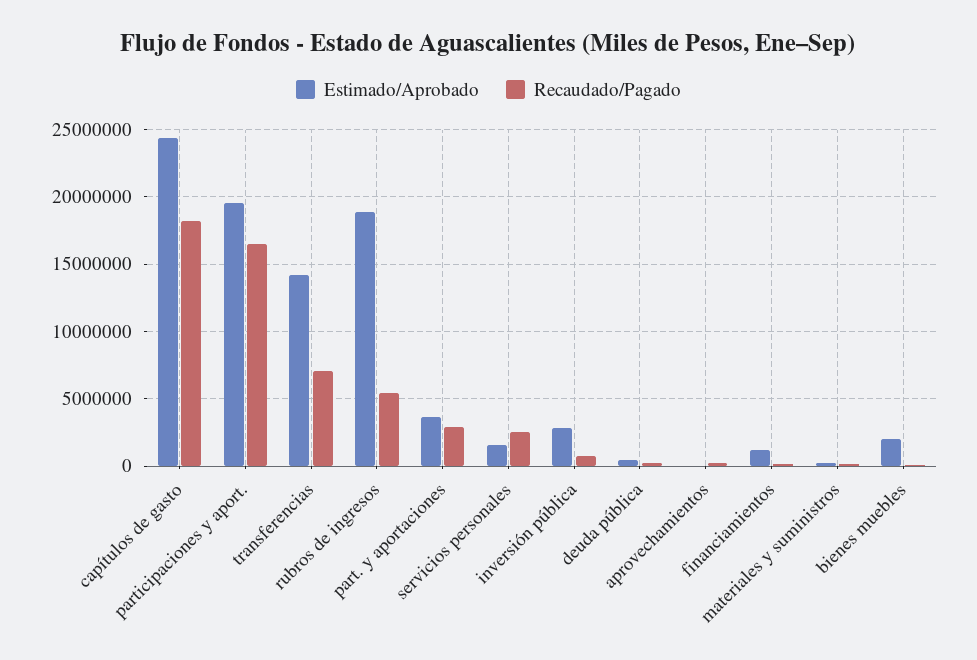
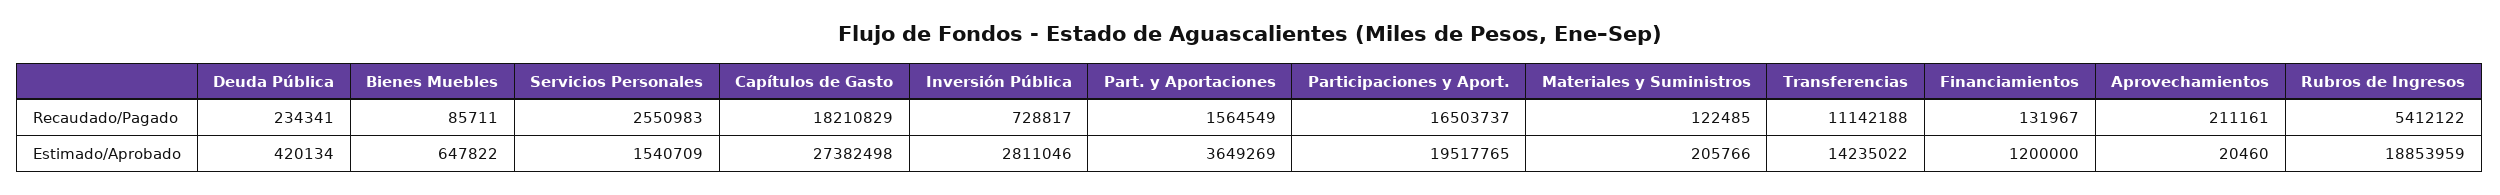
  {
    "Estimado/Aprobado": {
-     "capítulos de gasto": 24500000,
+     "capítulos de gasto": 27382498,
      "participaciones y aport.": 19517765,
      "transferencias": 14235022,
      "rubros de ingresos": 18853959,
      "part. y aportaciones": 3649269,
      "servicios personales": 1540709,
      "inversión pública": 2811046,
      "deuda pública": 420134,
      "aprovechamientos": 20460,
      "financiamientos": 1200000,
      "materiales y suministros": 205766,
-     "bienes muebles": 2000000
+     "bienes muebles": 647822
    },
    "Recaudado/Pagado": {
      "capítulos de gasto": 18210829,
      "participaciones y aport.": 16503737,
-     "transferencias": 7000000,
+     "transferencias": 11142188,
      "rubros de ingresos": 5412122,
-     "part. y aportaciones": 3000000,
+     "part. y aportaciones": 1564549,
      "servicios personales": 2550983,
      "inversión pública": 728817,
      "deuda pública": 234341,
      "aprovechamientos": 211161,
      "financiamientos": 131967,
      "materiales y suministros": 122485,
      "bienes muebles": 85711
    }
  }

